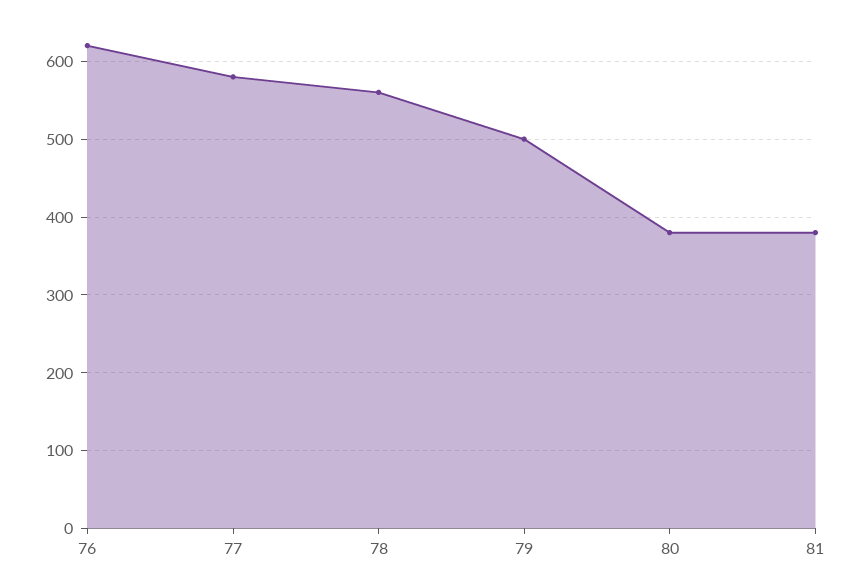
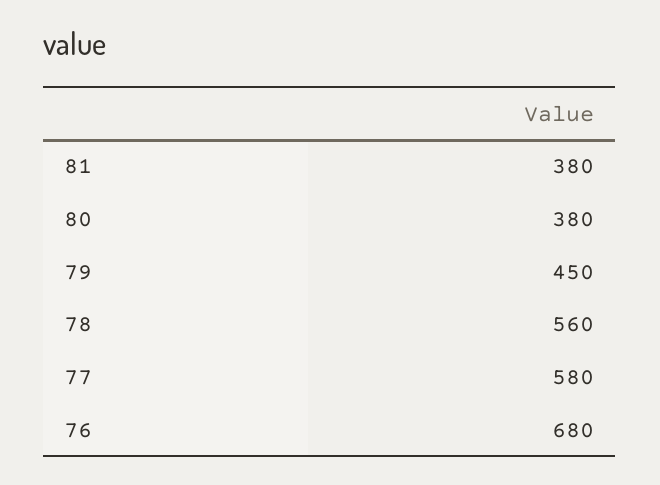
  {
-   "76": 620,
+   "76": 680,
    "77": 580,
    "78": 560,
-   "79": 500,
+   "79": 450,
    "80": 380,
    "81": 380
  }

